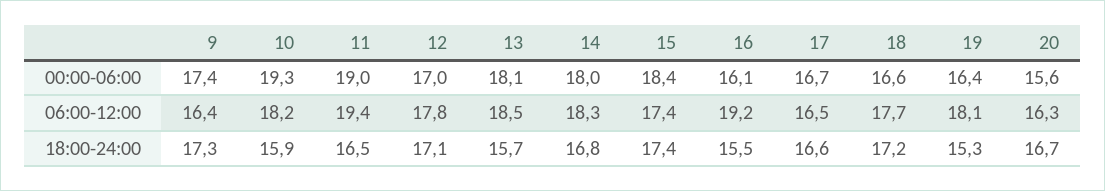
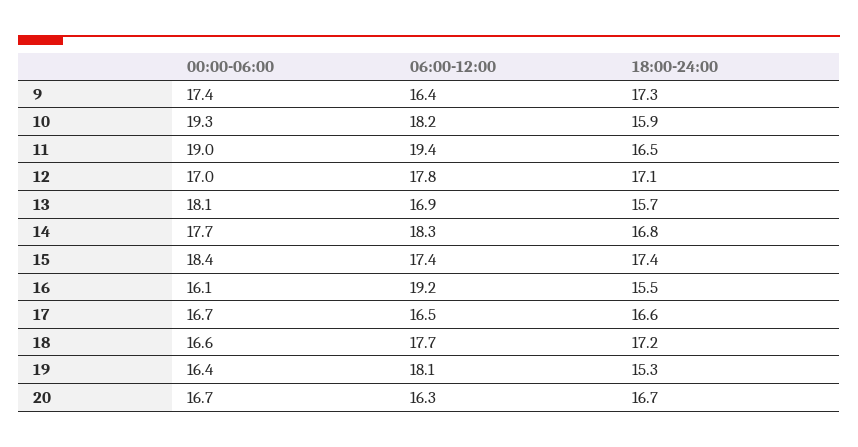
  {
    "9": {
      "00:00-06:00": 17.4,
      "06:00-12:00": 16.4,
      "18:00-24:00": 17.3
    },
    "10": {
      "00:00-06:00": 19.3,
      "06:00-12:00": 18.2,
      "18:00-24:00": 15.9
    },
    "11": {
      "00:00-06:00": 19,
      "06:00-12:00": 19.4,
      "18:00-24:00": 16.5
    },
    "12": {
      "00:00-06:00": 17,
      "06:00-12:00": 17.8,
      "18:00-24:00": 17.1
    },
    "13": {
      "00:00-06:00": 18.1,
-     "06:00-12:00": 18.5,
+     "06:00-12:00": 16.9,
      "18:00-24:00": 15.7
    },
    "14": {
-     "00:00-06:00": 18,
+     "00:00-06:00": 17.7,
      "06:00-12:00": 18.3,
      "18:00-24:00": 16.8
    },
    "15": {
      "00:00-06:00": 18.4,
      "06:00-12:00": 17.4,
      "18:00-24:00": 17.4
    },
    "16": {
      "00:00-06:00": 16.1,
      "06:00-12:00": 19.2,
      "18:00-24:00": 15.5
    },
    "17": {
      "00:00-06:00": 16.7,
      "06:00-12:00": 16.5,
      "18:00-24:00": 16.6
    },
    "18": {
      "00:00-06:00": 16.6,
      "06:00-12:00": 17.7,
      "18:00-24:00": 17.2
    },
    "19": {
      "00:00-06:00": 16.4,
      "06:00-12:00": 18.1,
      "18:00-24:00": 15.3
    },
    "20": {
-     "00:00-06:00": 15.6,
+     "00:00-06:00": 16.7,
      "06:00-12:00": 16.3,
      "18:00-24:00": 16.7
    }
  }

